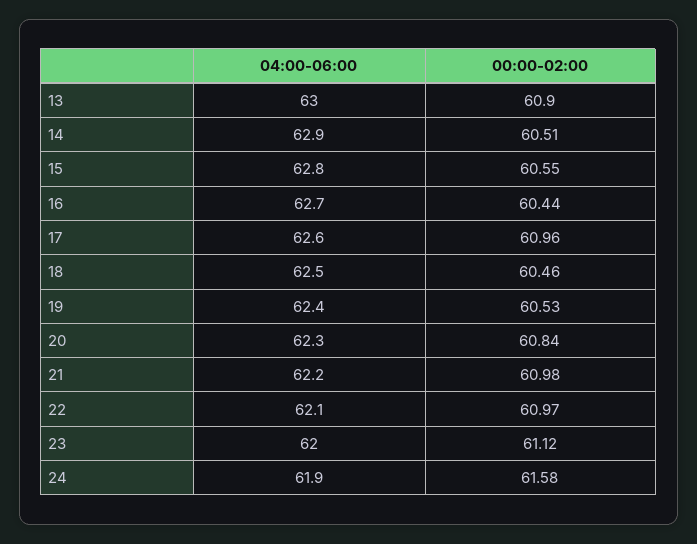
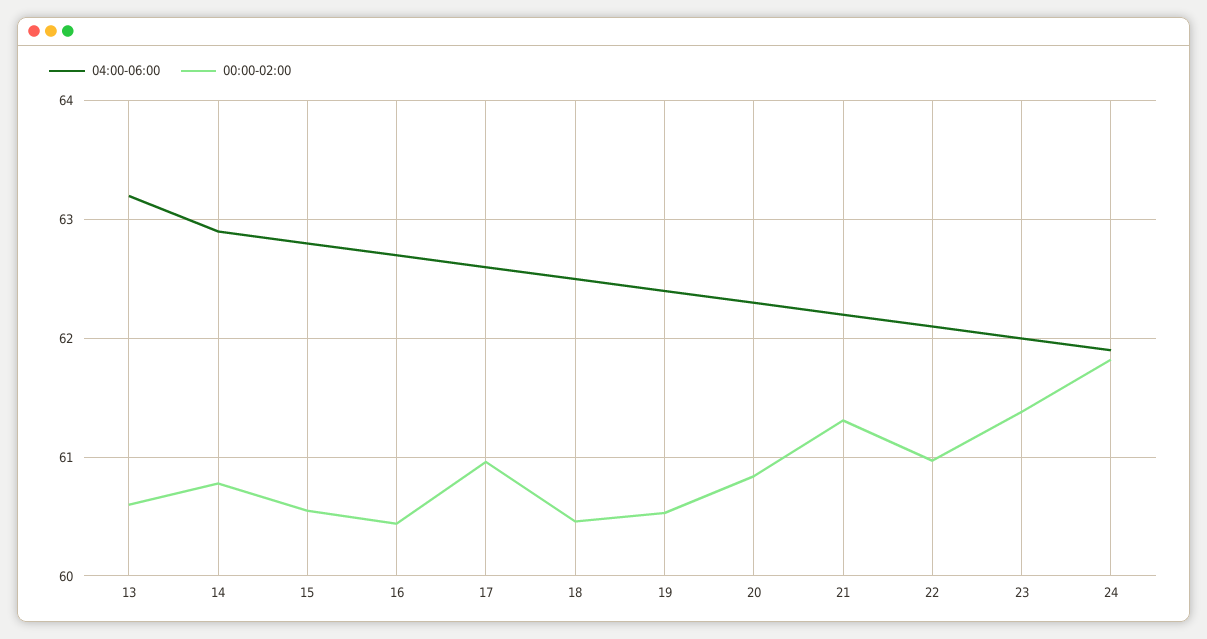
  {
    "04:00-06:00": {
-     "13": 63,
+     "13": 63.2,
      "14": 62.9,
      "15": 62.8,
      "16": 62.7,
      "17": 62.6,
      "18": 62.5,
      "19": 62.4,
      "20": 62.3,
      "21": 62.2,
      "22": 62.1,
      "23": 62,
      "24": 61.9
    },
    "00:00-02:00": {
-     "13": 60.9,
+     "13": 60.6,
-     "14": 60.51,
+     "14": 60.8,
      "15": 60.55,
      "16": 60.44,
      "17": 60.96,
      "18": 60.46,
      "19": 60.53,
      "20": 60.84,
-     "21": 60.98,
+     "21": 61.3,
      "22": 60.97,
-     "23": 61.12,
+     "23": 61.4,
-     "24": 61.58
+     "24": 61.8
    }
  }

